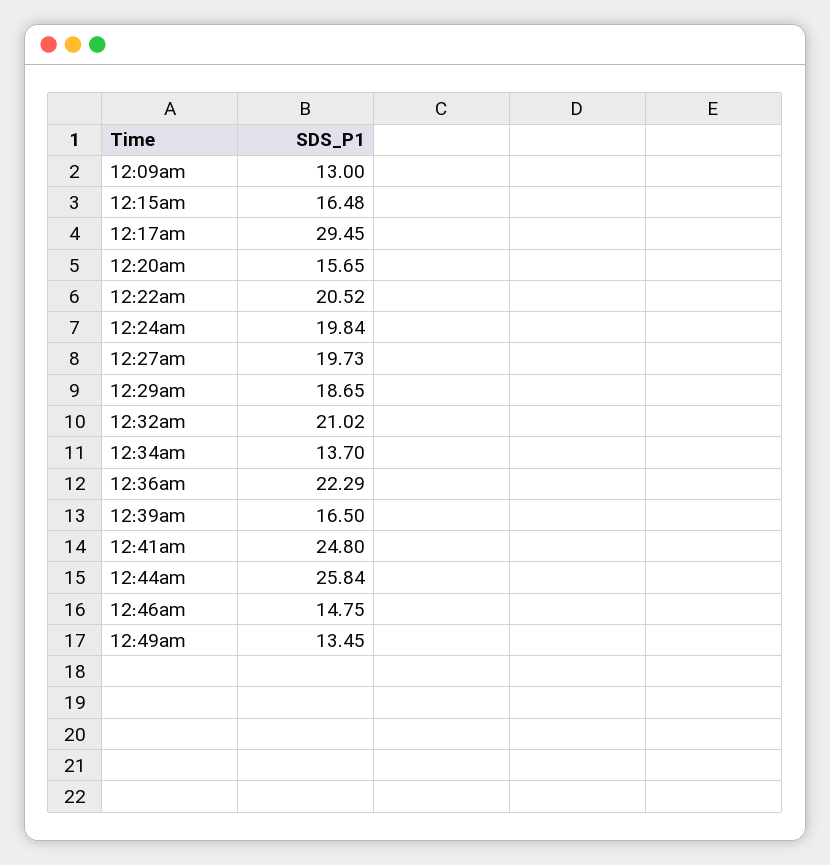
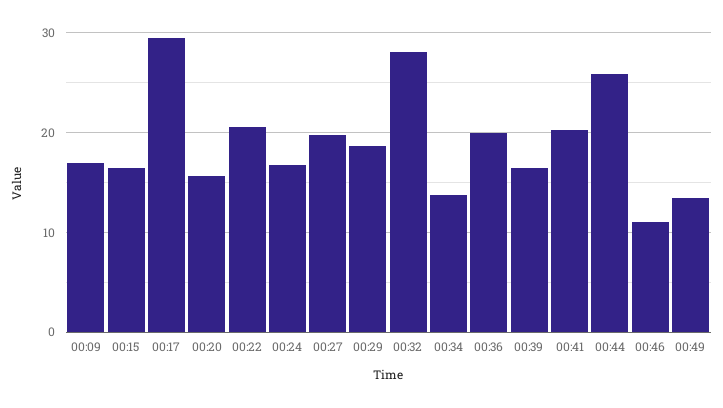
  {
-   "12:09am": 13,
+   "12:09am": 17,
    "12:15am": 16.48,
    "12:17am": 29.45,
    "12:20am": 15.65,
    "12:22am": 20.52,
-   "12:24am": 19.84,
+   "12:24am": 17,
    "12:27am": 19.73,
    "12:29am": 18.65,
-   "12:32am": 21.02,
+   "12:32am": 28,
    "12:34am": 13.7,
-   "12:36am": 22.29,
+   "12:36am": 20,
    "12:39am": 16.5,
-   "12:41am": 24.8,
+   "12:41am": 20,
    "12:44am": 25.84,
-   "12:46am": 14.75,
+   "12:46am": 11,
    "12:49am": 13.45
  }

